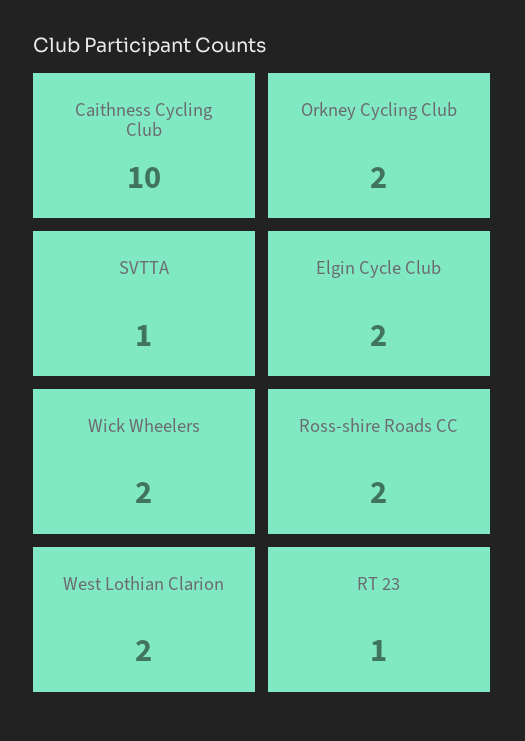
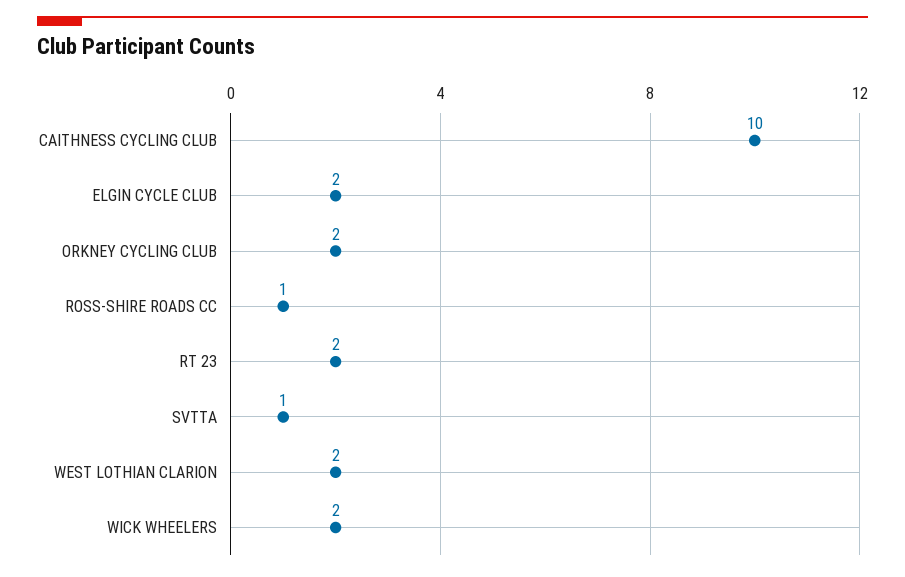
  {
    "Caithness Cycling Club": 10,
    "Orkney Cycling Club": 2,
    "SVTTA": 1,
    "Elgin Cycle Club": 2,
    "Wick Wheelers": 2,
-   "Ross-shire Roads CC": 2,
+   "Ross-shire Roads CC": 1,
    "West Lothian Clarion": 2,
-   "RT 23": 1
+   "RT 23": 2
  }

